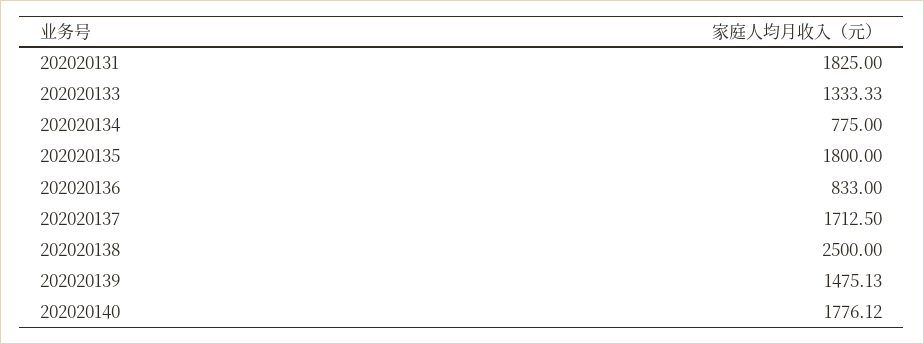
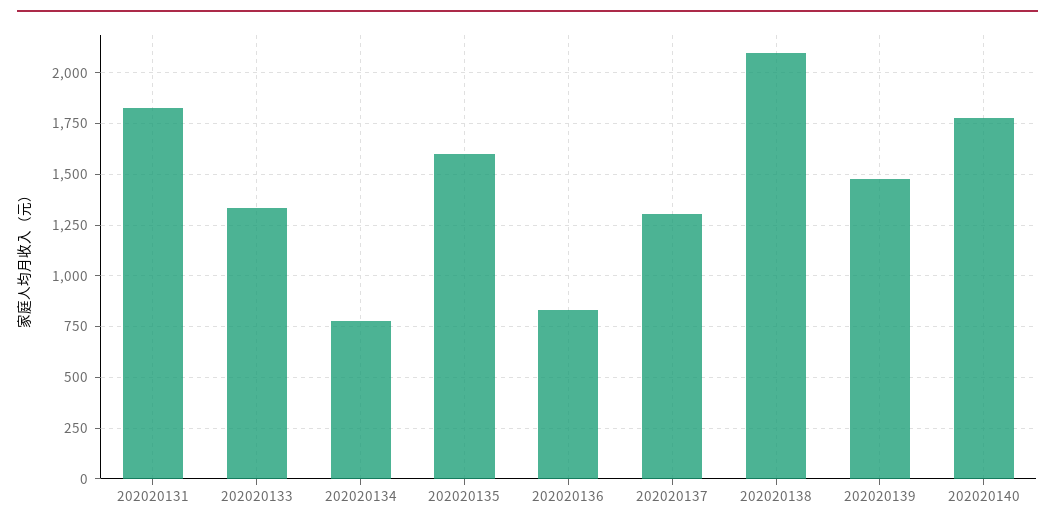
  {
    "202020131": 1825,
    "202020133": 1333.33,
    "202020134": 775,
-   "202020135": 1800,
+   "202020135": 1600,
    "202020136": 833,
-   "202020137": 1712.5,
+   "202020137": 1300,
-   "202020138": 2500,
+   "202020138": 2100,
    "202020139": 1475.13,
    "202020140": 1776.12
  }

